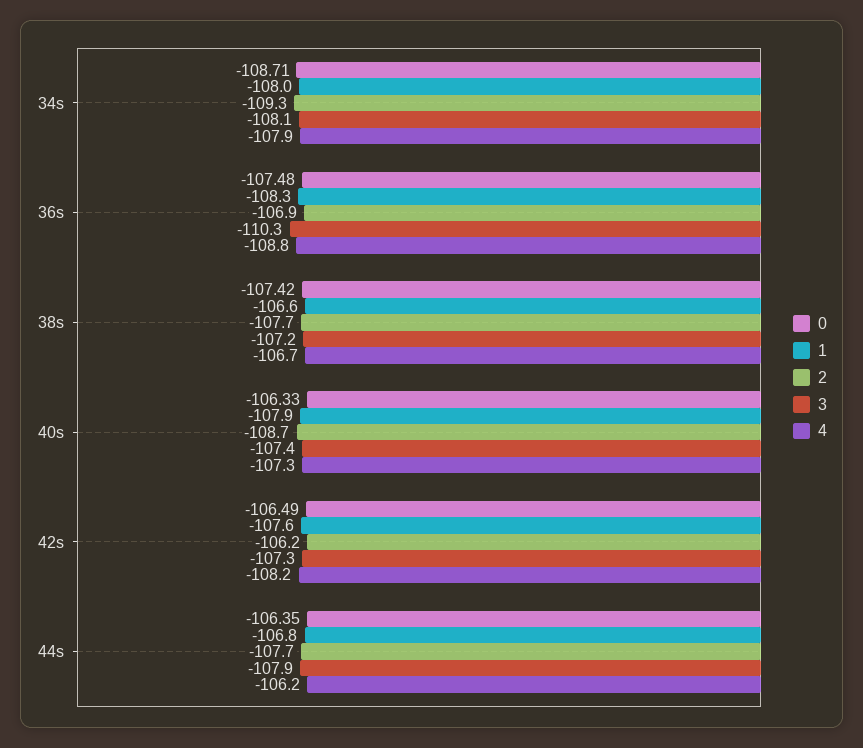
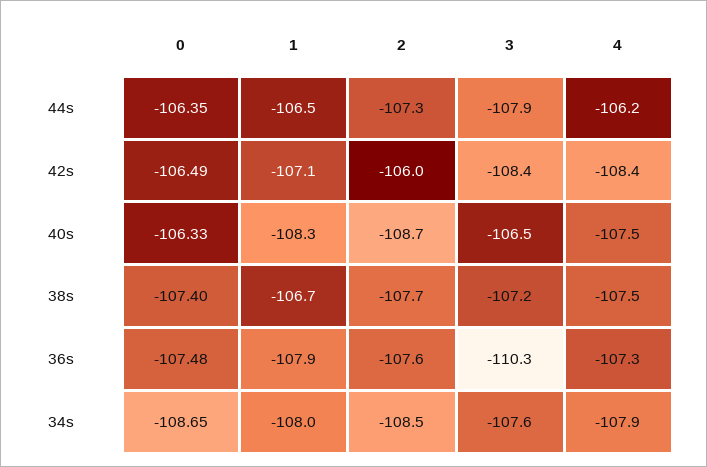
  {
    "0": {
-     "34s": -108.71,
+     "34s": -108.65,
      "36s": -107.48,
-     "38s": -107.42,
+     "38s": -107.4,
      "40s": -106.33,
      "42s": -106.49,
      "44s": -106.35
    },
    "1": {
      "34s": -108,
-     "36s": -108.3,
+     "36s": -107.9,
-     "38s": -106.6,
+     "38s": -106.7,
-     "40s": -107.9,
+     "40s": -108.3,
-     "42s": -107.6,
+     "42s": -107.1,
-     "44s": -106.8
+     "44s": -106.5
    },
    "2": {
-     "34s": -109.3,
+     "34s": -108.5,
-     "36s": -106.9,
+     "36s": -107.6,
      "38s": -107.7,
      "40s": -108.7,
-     "42s": -106.2,
+     "42s": -106,
-     "44s": -107.7
+     "44s": -107.3
    },
    "3": {
-     "34s": -108.1,
+     "34s": -107.6,
      "36s": -110.3,
      "38s": -107.2,
-     "40s": -107.4,
+     "40s": -106.5,
-     "42s": -107.3,
+     "42s": -108.4,
      "44s": -107.9
    },
    "4": {
      "34s": -107.9,
-     "36s": -108.8,
+     "36s": -107.3,
-     "38s": -106.7,
+     "38s": -107.5,
-     "40s": -107.3,
+     "40s": -107.5,
-     "42s": -108.2,
+     "42s": -108.4,
      "44s": -106.2
    }
  }

